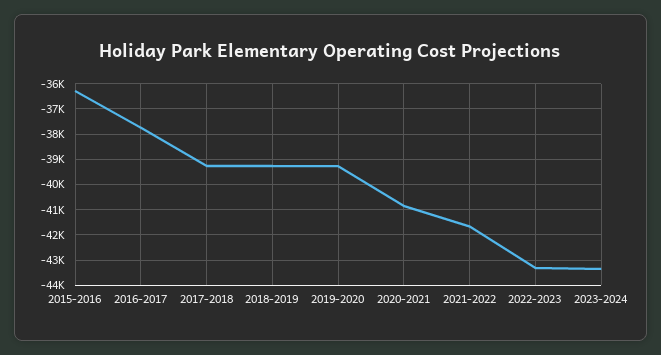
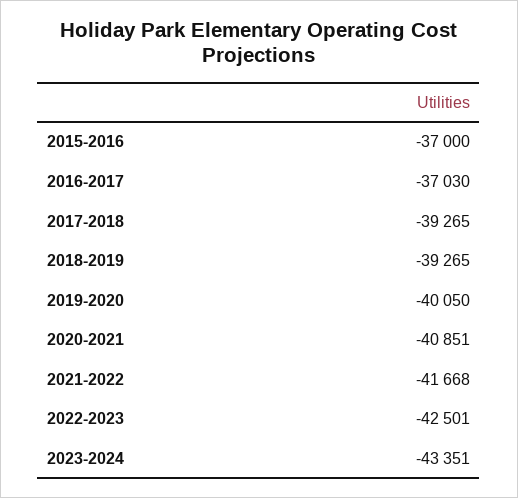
  {
-   "2015-2016": -36250,
+   "2015-2016": -37000,
-   "2016-2017": -37750,
+   "2016-2017": -37030,
    "2017-2018": -39265,
    "2018-2019": -39265,
-   "2019-2020": -39250,
+   "2019-2020": -40050,
    "2020-2021": -40851,
    "2021-2022": -41668,
-   "2022-2023": -43250,
+   "2022-2023": -42501,
    "2023-2024": -43351
  }

